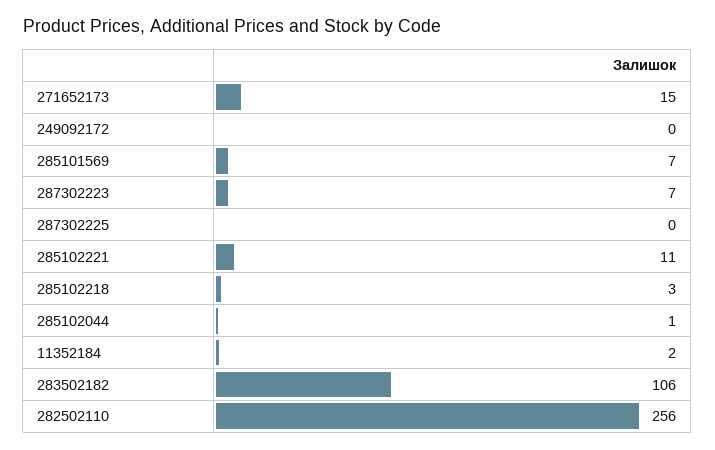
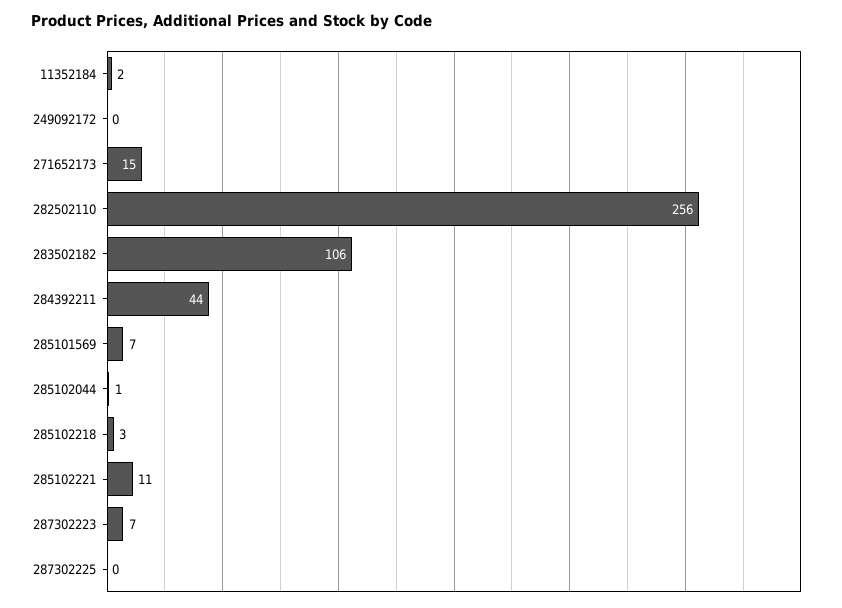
  {
    "271652173": 15,
    "249092172": 0,
    "285101569": 7,
    "287302223": 7,
    "287302225": 0,
    "285102221": 11,
    "285102218": 3,
    "285102044": 1,
    "11352184": 2,
    "283502182": 106,
-   "282502110": 256
+   "282502110": 256,
+   "284392211": 44
  }

